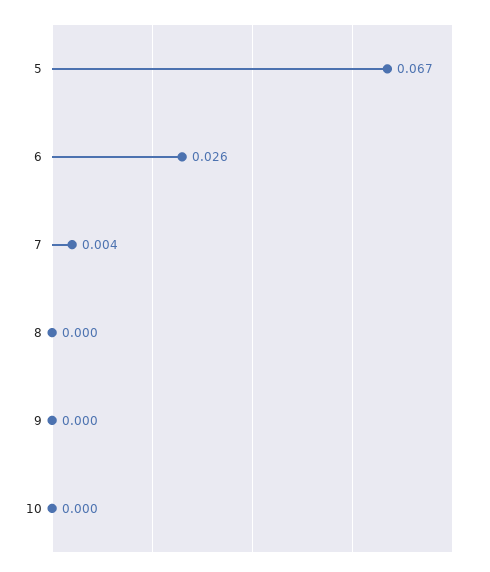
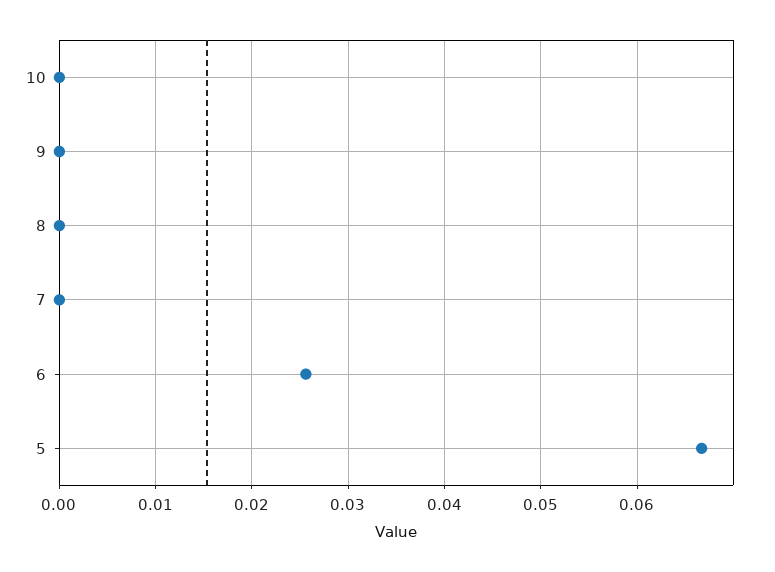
  {
    "5": 0.067,
    "6": 0.026,
-   "7": 0.004,
+   "7": 0,
    "8": 0,
    "9": 0,
    "10": 0
  }

